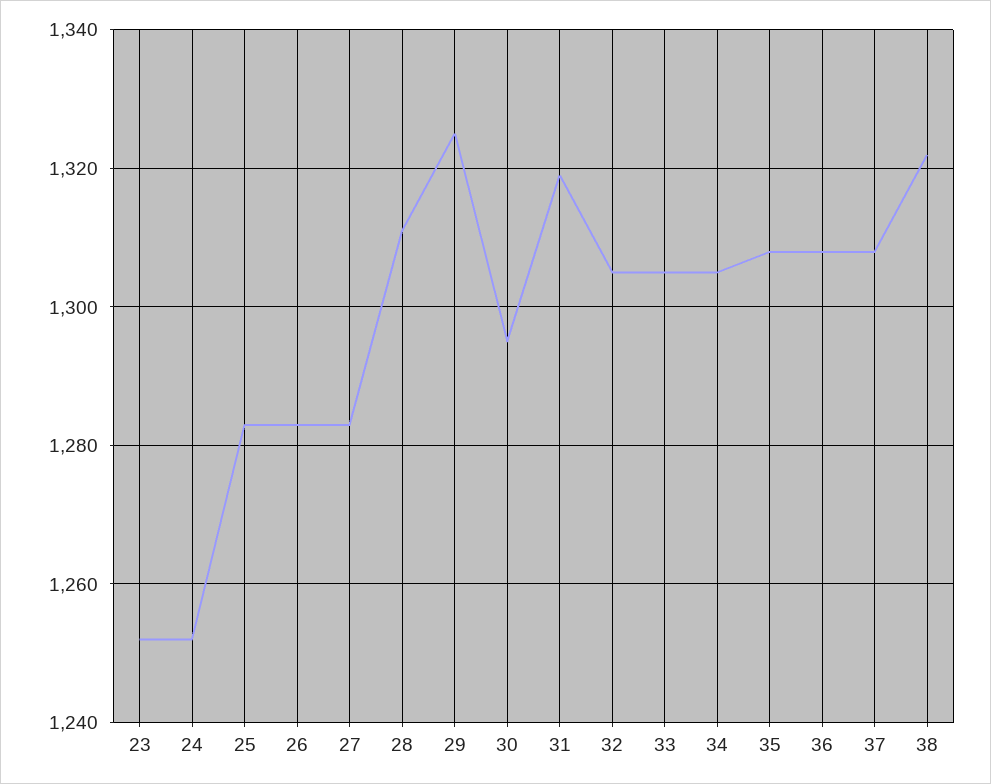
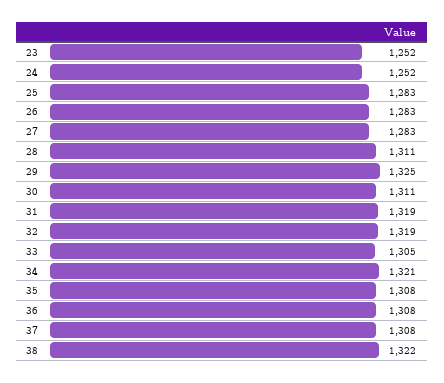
  {
    "23": 1252,
    "24": 1252,
    "25": 1283,
    "26": 1283,
    "27": 1283,
    "28": 1311,
    "29": 1325,
-   "30": 1295,
+   "30": 1311,
    "31": 1319,
-   "32": 1305,
+   "32": 1319,
    "33": 1305,
-   "34": 1305,
+   "34": 1321,
    "35": 1308,
    "36": 1308,
    "37": 1308,
    "38": 1322
  }

